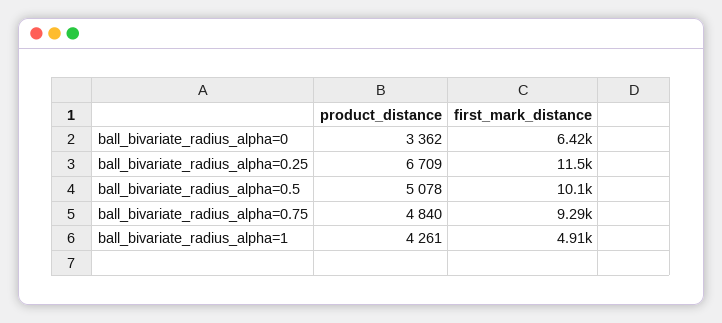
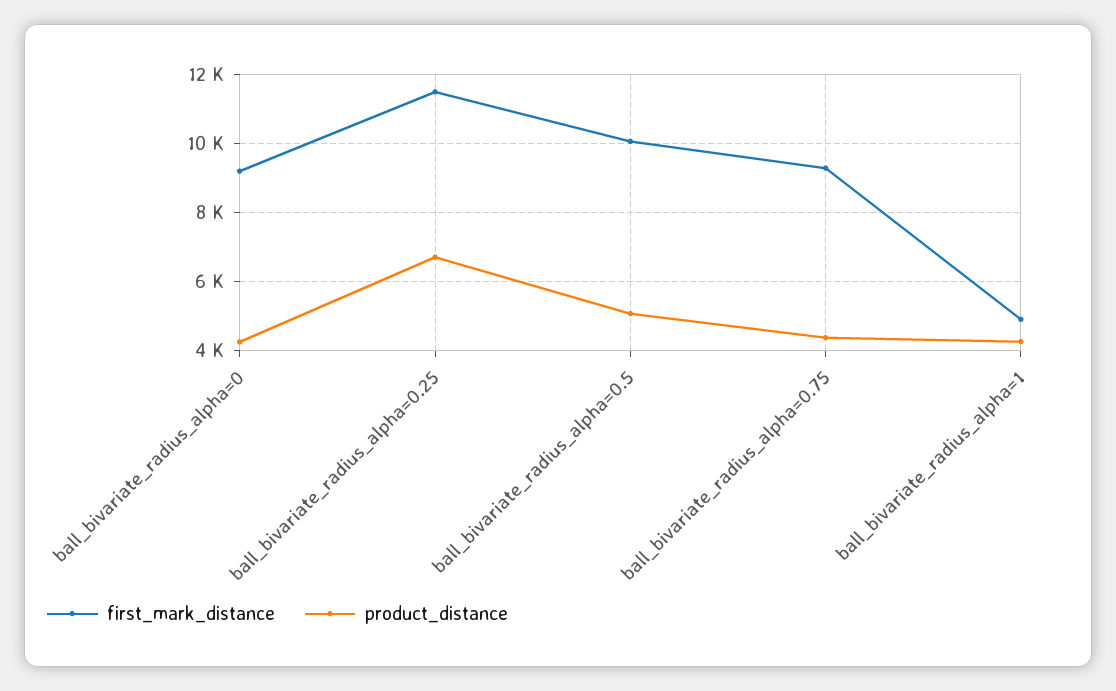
  {
    "product_distance": {
-     "ball_bivariate_radius_alpha=0": 3362,
+     "ball_bivariate_radius_alpha=0": 4200,
      "ball_bivariate_radius_alpha=0.25": 6709,
      "ball_bivariate_radius_alpha=0.5": 5078,
-     "ball_bivariate_radius_alpha=0.75": 4840,
+     "ball_bivariate_radius_alpha=0.75": 4400,
      "ball_bivariate_radius_alpha=1": 4261
    },
    "first_mark_distance": {
-     "ball_bivariate_radius_alpha=0": 6420,
+     "ball_bivariate_radius_alpha=0": 9200,
      "ball_bivariate_radius_alpha=0.25": 11500,
      "ball_bivariate_radius_alpha=0.5": 10100,
      "ball_bivariate_radius_alpha=0.75": 9290,
      "ball_bivariate_radius_alpha=1": 4910
    }
  }

